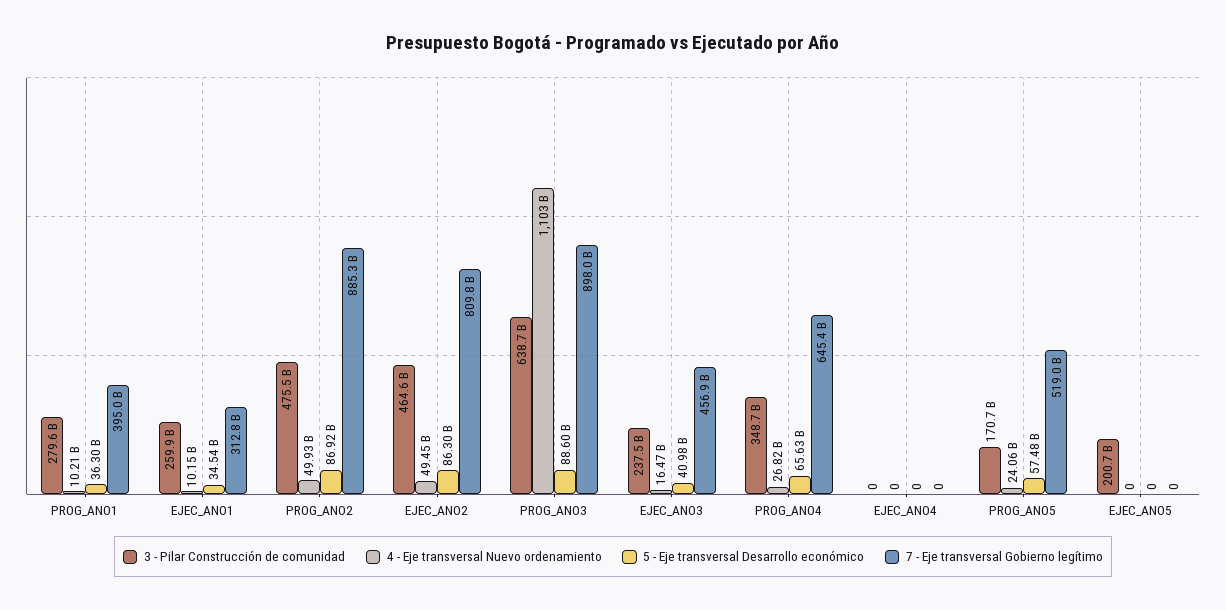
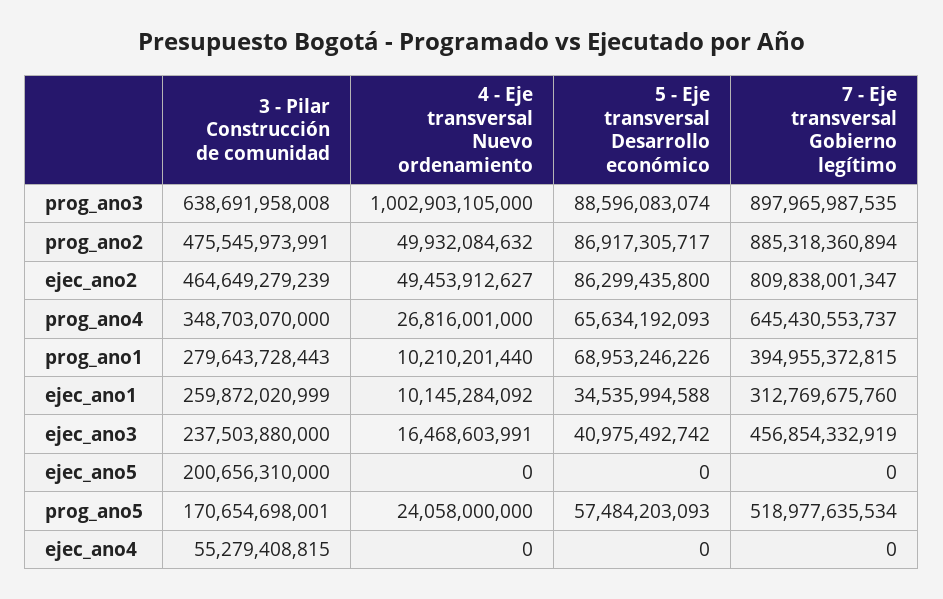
  {
    "3 - Pilar Construcción de comunidad": {
      "PROG_ANO1": 279643728443,
      "EJEC_ANO1": 259872020999,
      "PROG_ANO2": 475545973991,
      "EJEC_ANO2": 464649279239,
      "PROG_ANO3": 638691958008,
      "EJEC_ANO3": 237503880000,
      "PROG_ANO4": 348703070000,
-     "EJEC_ANO4": 0,
+     "EJEC_ANO4": 55279408815,
      "PROG_ANO5": 170654698001,
      "EJEC_ANO5": 200656310000
    },
    "4 - Eje transversal Nuevo ordenamiento": {
      "PROG_ANO1": 10210201440,
      "EJEC_ANO1": 10145284092,
      "PROG_ANO2": 49932084632,
      "EJEC_ANO2": 49453912627,
-     "PROG_ANO3": 1103000000000,
+     "PROG_ANO3": 1002903105000,
      "EJEC_ANO3": 16468603991,
      "PROG_ANO4": 26816001000,
      "EJEC_ANO4": 0,
      "PROG_ANO5": 24058000000,
      "EJEC_ANO5": 0
    },
    "5 - Eje transversal Desarrollo económico": {
-     "PROG_ANO1": 36300000000,
+     "PROG_ANO1": 68953246226,
      "EJEC_ANO1": 34535994588,
      "PROG_ANO2": 86917305717,
      "EJEC_ANO2": 86299435800,
      "PROG_ANO3": 88596083074,
      "EJEC_ANO3": 40975492742,
      "PROG_ANO4": 65634192093,
      "EJEC_ANO4": 0,
      "PROG_ANO5": 57484203093,
      "EJEC_ANO5": 0
    },
    "7 - Eje transversal Gobierno legítimo": {
      "PROG_ANO1": 394955372815,
      "EJEC_ANO1": 312769675760,
      "PROG_ANO2": 885318360894,
      "EJEC_ANO2": 809838001347,
      "PROG_ANO3": 897965987535,
      "EJEC_ANO3": 456854332919,
      "PROG_ANO4": 645430553737,
      "EJEC_ANO4": 0,
      "PROG_ANO5": 518977635534,
      "EJEC_ANO5": 0
    }
  }

